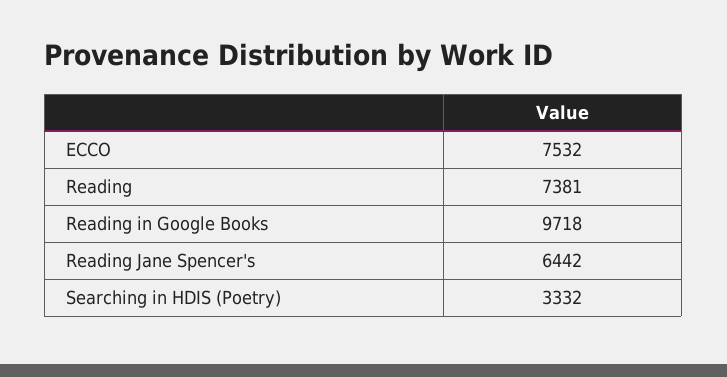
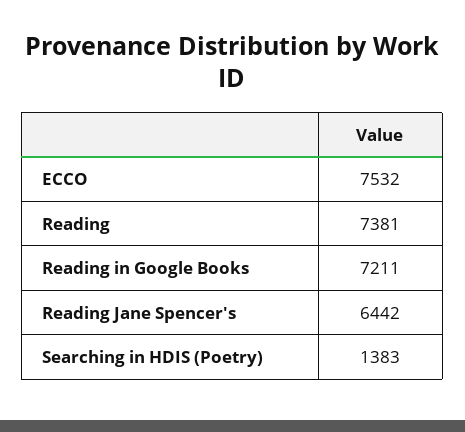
  {
    "ECCO": 7532,
    "Reading": 7381,
-   "Reading in Google Books": 9718,
+   "Reading in Google Books": 7211,
    "Reading Jane Spencer's": 6442,
-   "Searching in HDIS (Poetry)": 3332
+   "Searching in HDIS (Poetry)": 1383
  }

